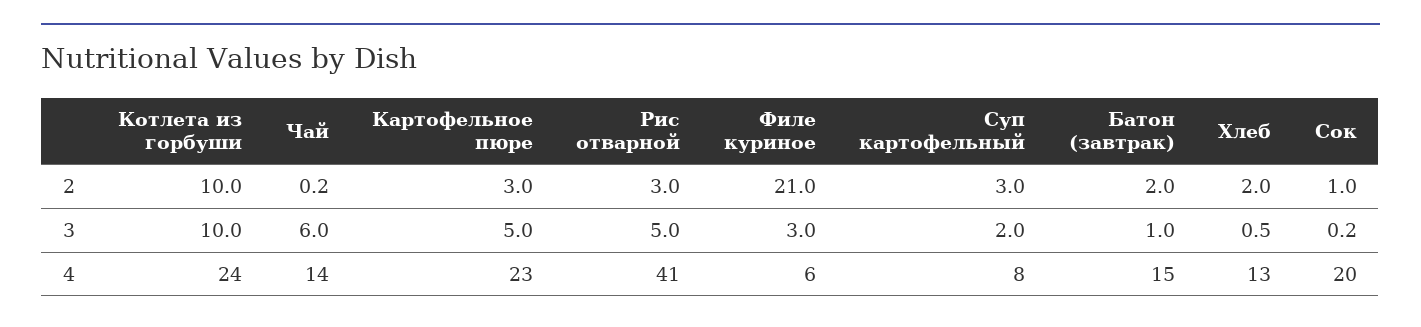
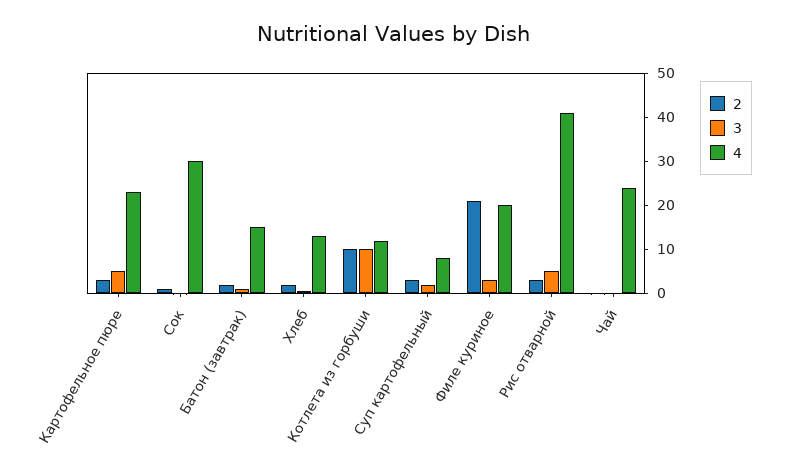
  {
    "2": {
      "Котлета из горбуши": 10,
      "Чай": 0.2,
      "Картофельное пюре": 3,
      "Рис отварной": 3,
      "Филе куриное": 21,
      "Суп картофельный": 3,
      "Батон (завтрак)": 2,
      "Хлеб": 2,
      "Сок": 1
    },
    "3": {
      "Котлета из горбуши": 10,
-     "Чай": 6,
+     "Чай": 0,
      "Картофельное пюре": 5,
      "Рис отварной": 5,
      "Филе куриное": 3,
      "Суп картофельный": 2,
      "Батон (завтрак)": 1,
      "Хлеб": 0.5,
      "Сок": 0.2
    },
    "4": {
-     "Котлета из горбуши": 24,
+     "Котлета из горбуши": 12,
-     "Чай": 14,
+     "Чай": 24,
      "Картофельное пюре": 23,
      "Рис отварной": 41,
-     "Филе куриное": 6,
+     "Филе куриное": 20,
      "Суп картофельный": 8,
      "Батон (завтрак)": 15,
      "Хлеб": 13,
-     "Сок": 20
+     "Сок": 30
    }
  }

